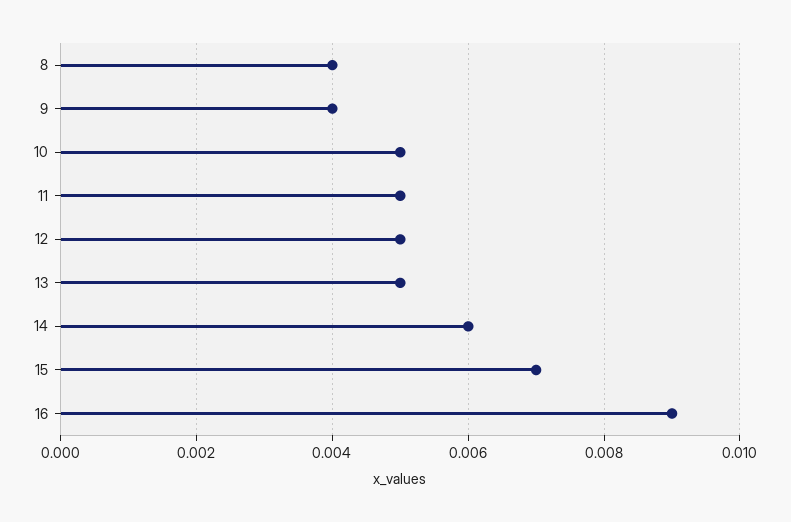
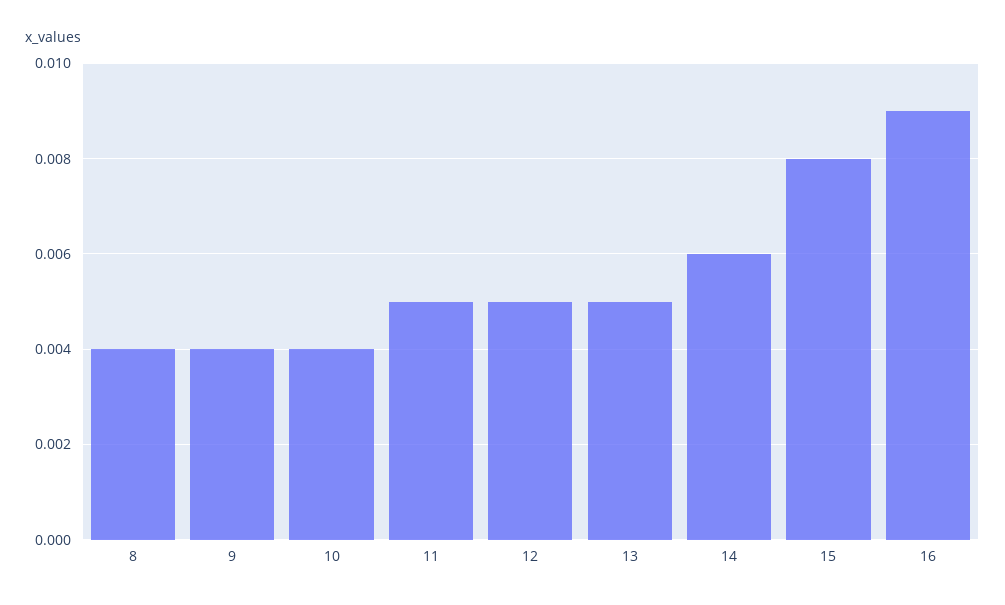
  {
    "8": 0.004,
    "9": 0.004,
-   "10": 0.005,
+   "10": 0.004,
    "11": 0.005,
    "12": 0.005,
    "13": 0.005,
    "14": 0.006,
-   "15": 0.007,
+   "15": 0.008,
    "16": 0.009
  }

